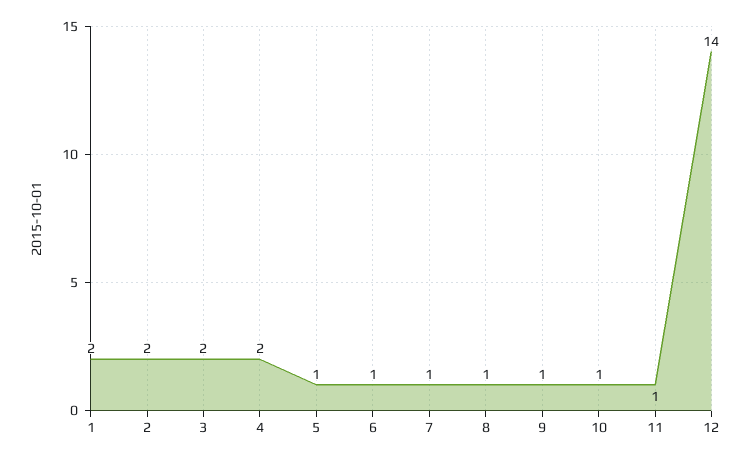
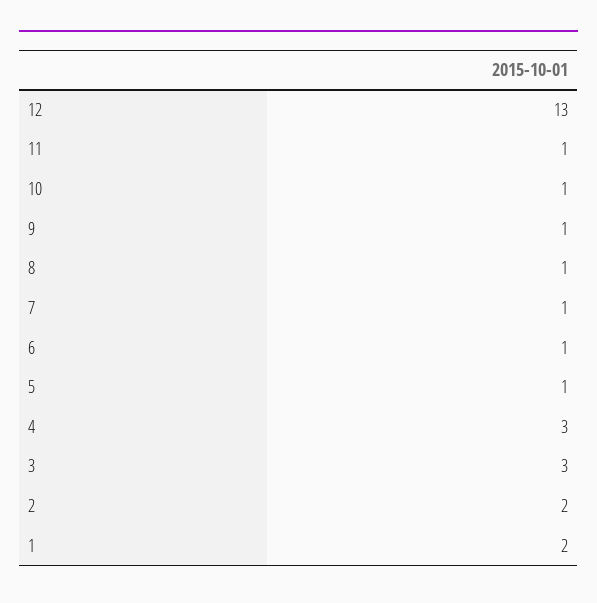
  {
    "1": 2,
    "2": 2,
-   "3": 2,
+   "3": 3,
-   "4": 2,
+   "4": 3,
    "5": 1,
    "6": 1,
    "7": 1,
    "8": 1,
    "9": 1,
    "10": 1,
    "11": 1,
-   "12": 14
+   "12": 13
  }

